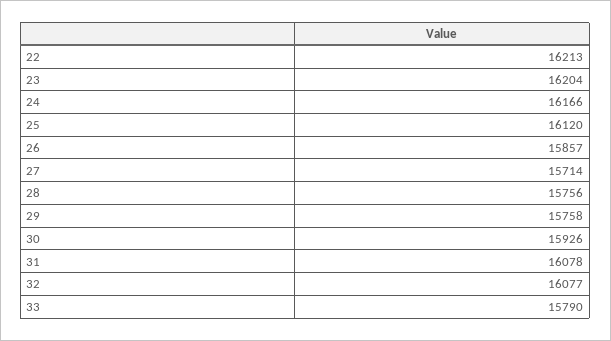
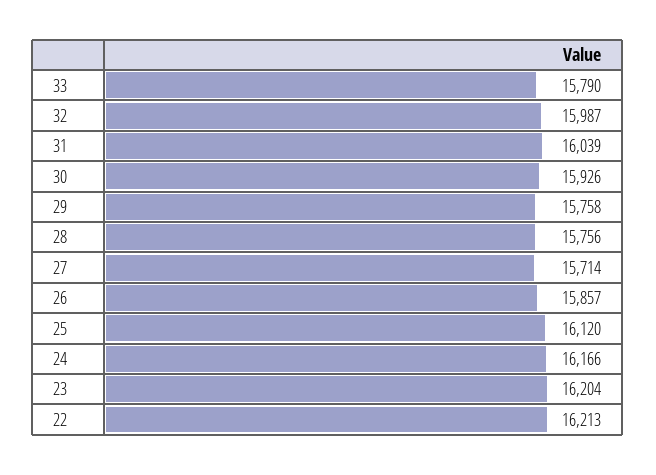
  {
    "22": 16213,
    "23": 16204,
    "24": 16166,
    "25": 16120,
    "26": 15857,
    "27": 15714,
    "28": 15756,
    "29": 15758,
    "30": 15926,
-   "31": 16078,
+   "31": 16039,
-   "32": 16077,
+   "32": 15987,
    "33": 15790
  }

